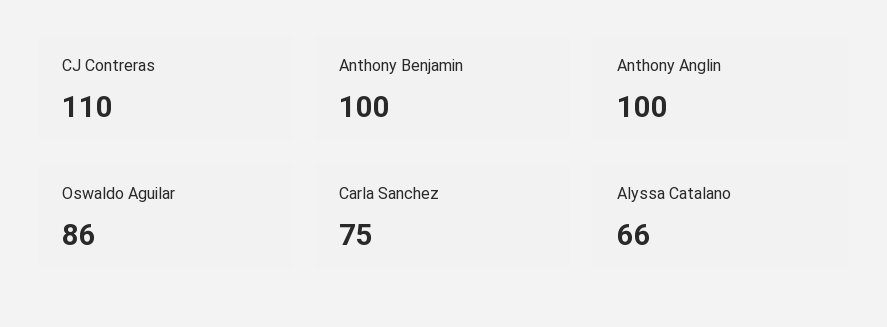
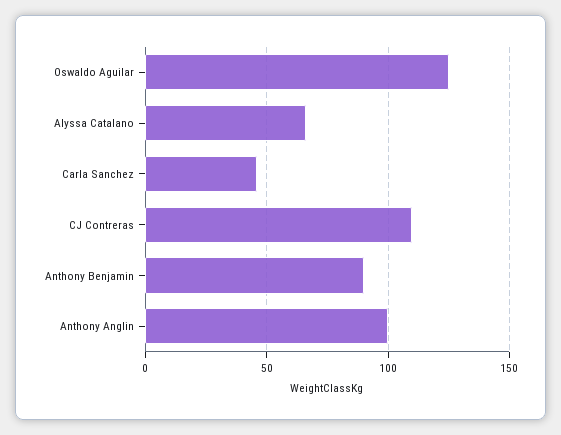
  {
    "CJ Contreras": 110,
-   "Anthony Benjamin": 100,
+   "Anthony Benjamin": 90,
    "Anthony Anglin": 100,
-   "Oswaldo Aguilar": 86,
+   "Oswaldo Aguilar": 125,
-   "Carla Sanchez": 75,
+   "Carla Sanchez": 45,
    "Alyssa Catalano": 66
  }

